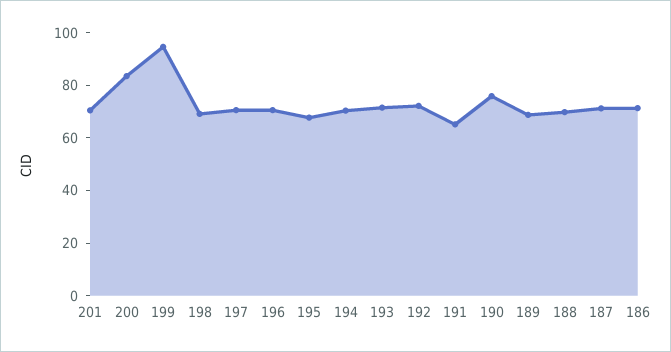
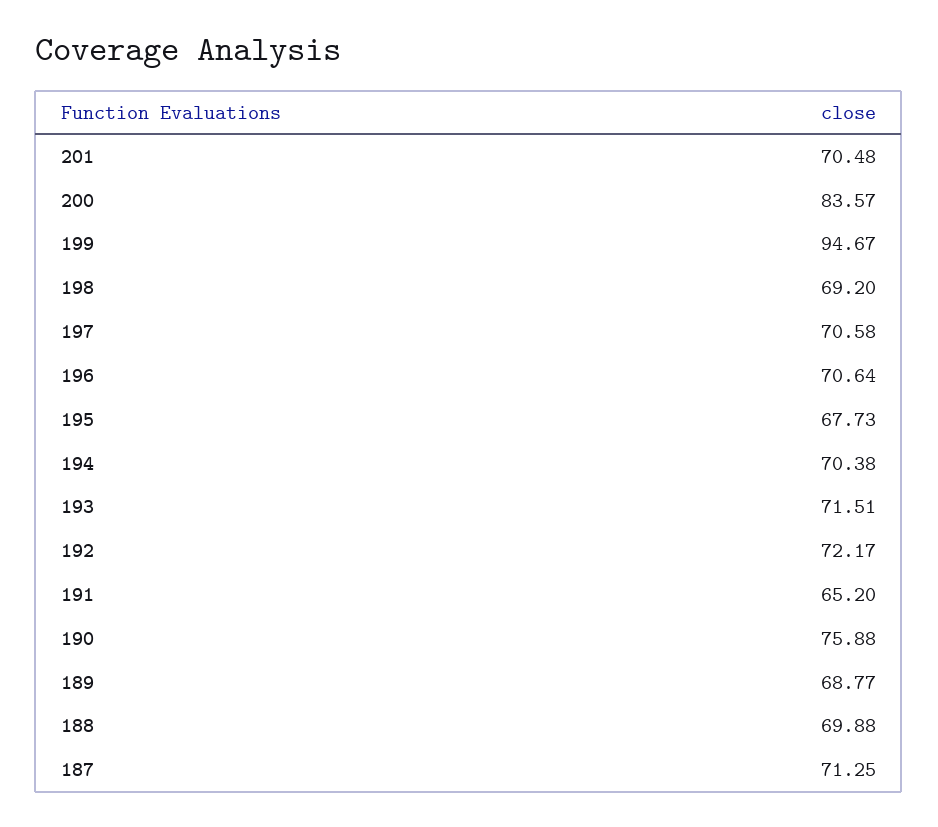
  {
    "201": 70.48,
    "200": 83.57,
    "199": 94.67,
    "198": 69.2,
    "197": 70.58,
    "196": 70.64,
    "195": 67.73,
    "194": 70.38,
    "193": 71.51,
    "192": 72.17,
    "191": 65.2,
    "190": 75.88,
    "189": 68.77,
    "188": 69.88,
-   "187": 71.25,
+   "187": 71.25
-   "186": 70
  }

